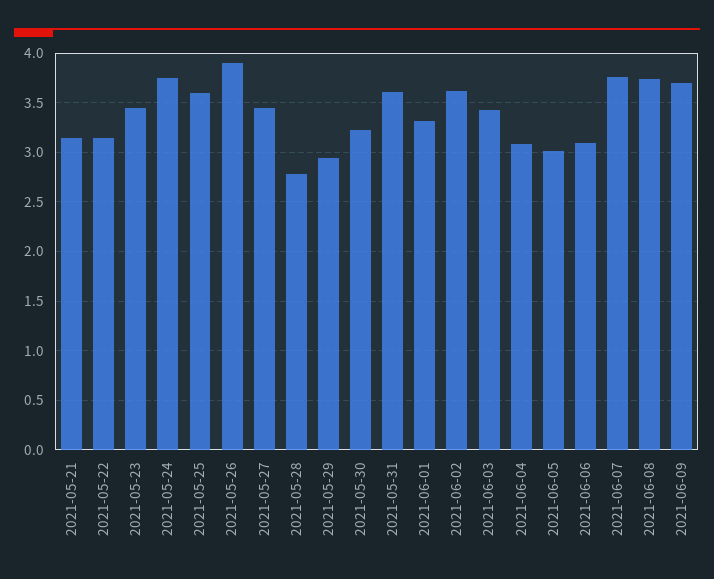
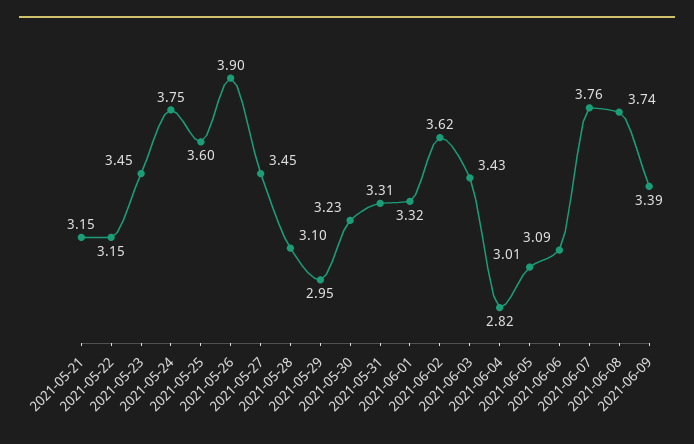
  {
    "2021-05-21": 3.15,
    "2021-05-22": 3.15,
    "2021-05-23": 3.45,
    "2021-05-24": 3.75,
    "2021-05-25": 3.6,
    "2021-05-26": 3.9,
    "2021-05-27": 3.45,
-   "2021-05-28": 2.8,
+   "2021-05-28": 3.1,
    "2021-05-29": 2.95,
    "2021-05-30": 3.23,
-   "2021-05-31": 3.6,
+   "2021-05-31": 3.31,
    "2021-06-01": 3.32,
    "2021-06-02": 3.62,
    "2021-06-03": 3.43,
-   "2021-06-04": 3.1,
+   "2021-06-04": 2.82,
    "2021-06-05": 3.01,
    "2021-06-06": 3.09,
    "2021-06-07": 3.76,
    "2021-06-08": 3.74,
-   "2021-06-09": 3.7
+   "2021-06-09": 3.39
  }

